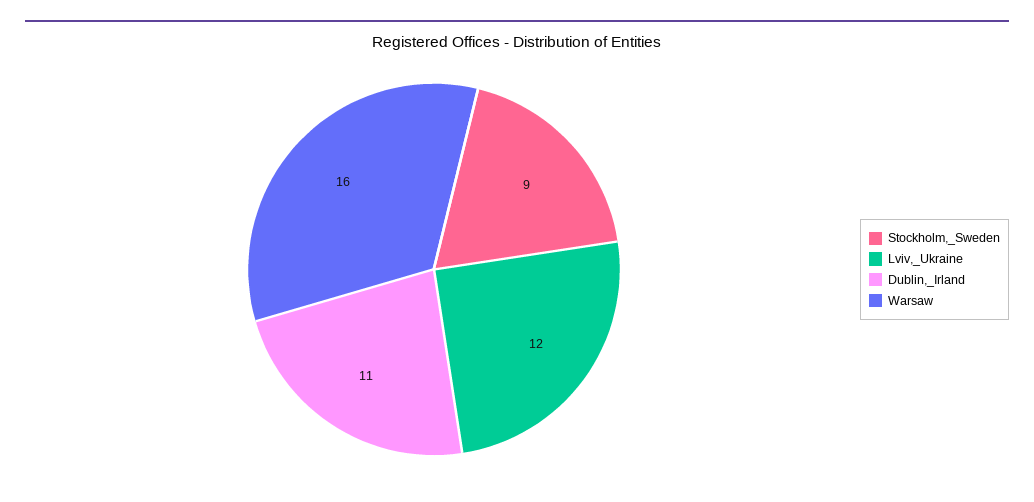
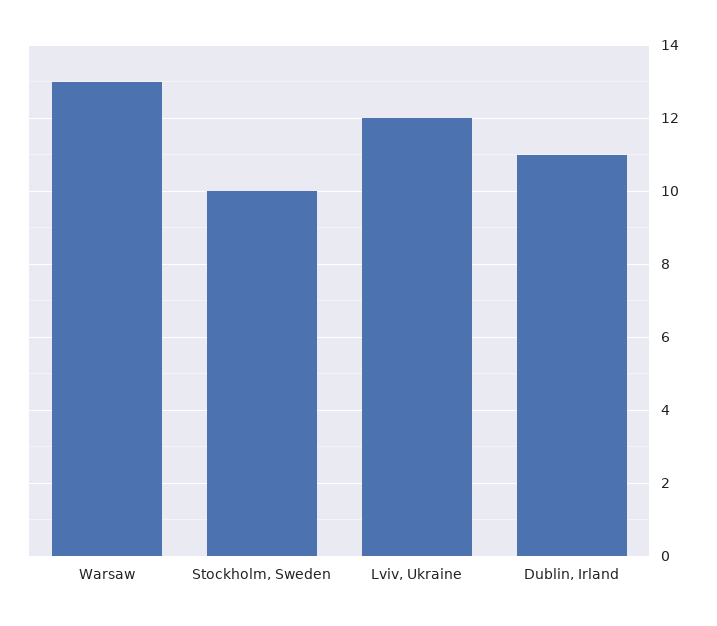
  {
-   "Stockholm,_Sweden": 9,
+   "Stockholm,_Sweden": 10,
    "Lviv,_Ukraine": 12,
    "Dublin,_Irland": 11,
-   "Warsaw": 16
+   "Warsaw": 13
  }

